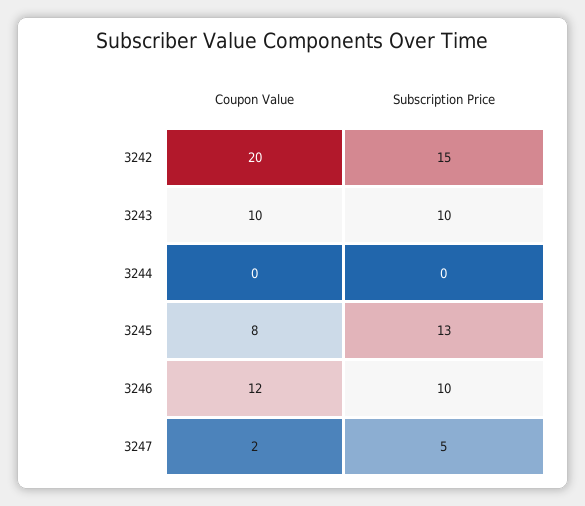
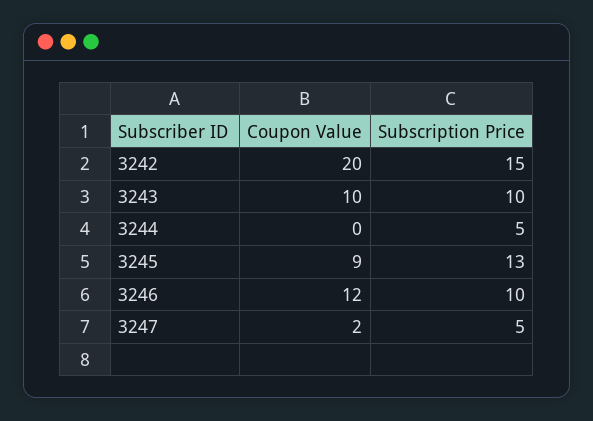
  {
    "Coupon Value": {
      "3242": 20,
      "3243": 10,
      "3244": 0,
-     "3245": 8,
+     "3245": 9,
      "3246": 12,
      "3247": 2
    },
    "Subscription Price": {
      "3242": 15,
      "3243": 10,
-     "3244": 0,
+     "3244": 5,
      "3245": 13,
      "3246": 10,
      "3247": 5
    }
  }

